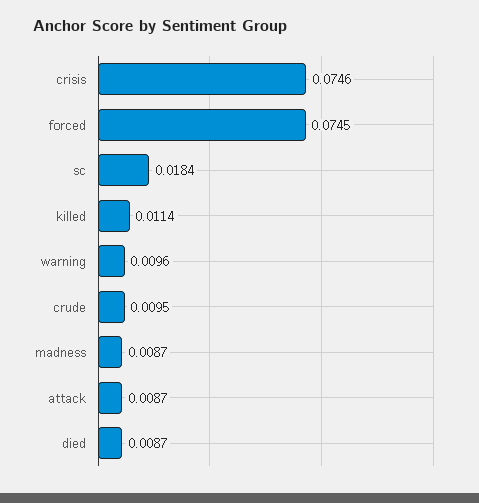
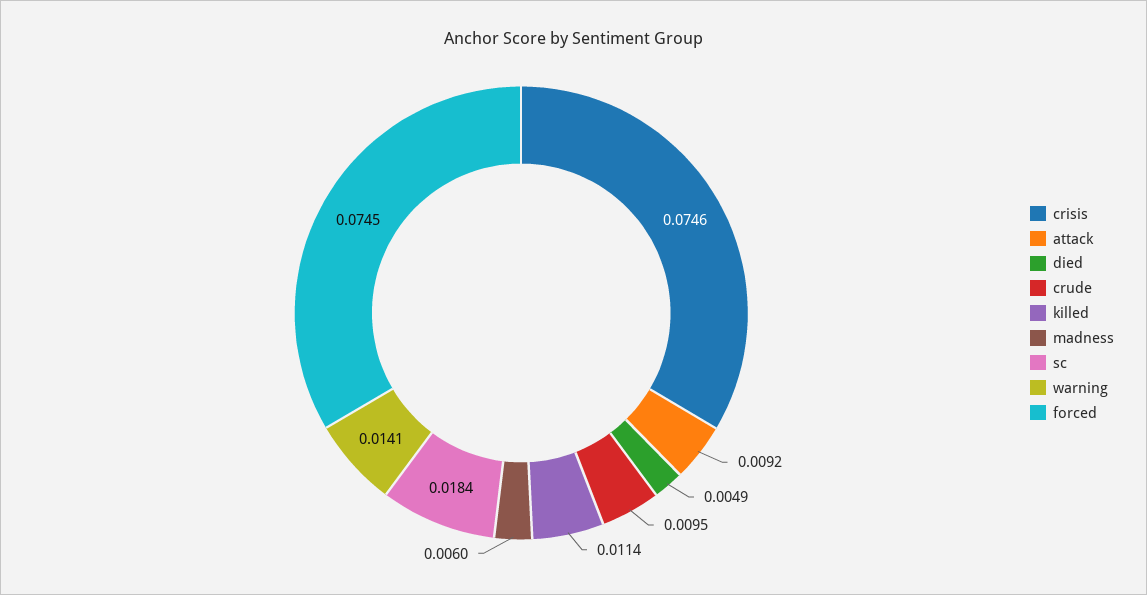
  {
    "crisis": 0.0746,
    "forced": 0.0745,
    "sc": 0.0184,
    "killed": 0.0114,
-   "warning": 0.0096,
+   "warning": 0.0141,
    "crude": 0.0095,
-   "madness": 0.0087,
+   "madness": 0.006,
-   "attack": 0.0087,
+   "attack": 0.0092,
-   "died": 0.0087
+   "died": 0.0049
  }

